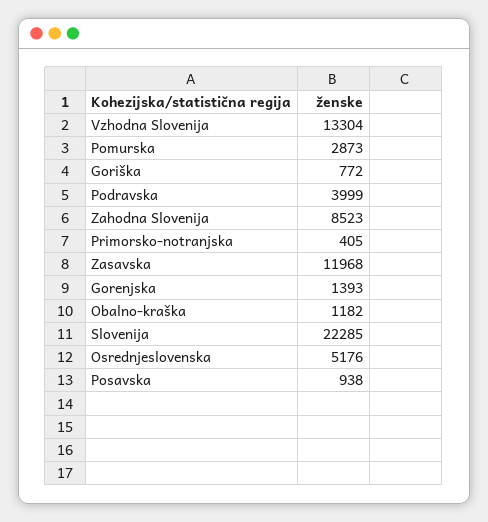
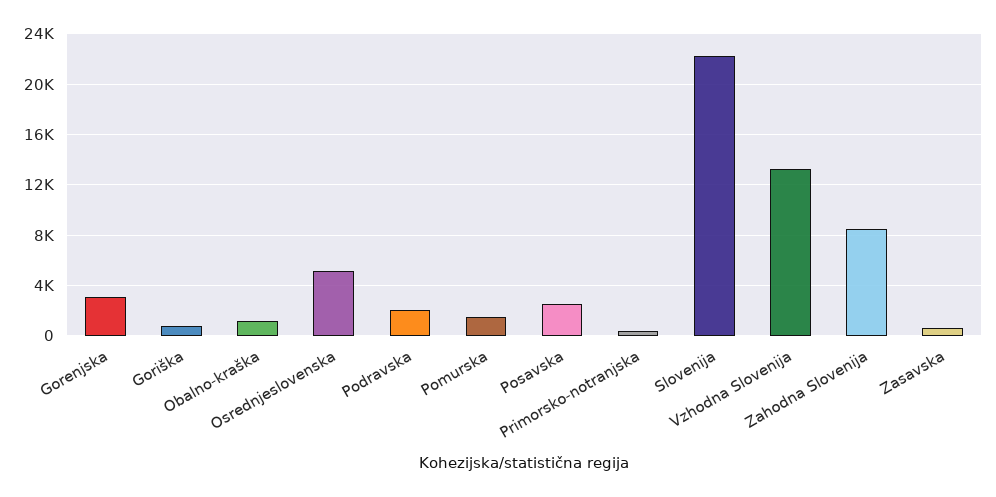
  {
    "Vzhodna Slovenija": 13304,
-   "Pomurska": 2873,
+   "Pomurska": 1500,
    "Goriška": 772,
-   "Podravska": 3999,
+   "Podravska": 2000,
    "Zahodna Slovenija": 8523,
    "Primorsko-notranjska": 405,
-   "Zasavska": 11968,
+   "Zasavska": 500,
-   "Gorenjska": 1393,
+   "Gorenjska": 3000,
    "Obalno-kraška": 1182,
    "Slovenija": 22285,
    "Osrednjeslovenska": 5176,
-   "Posavska": 938
+   "Posavska": 2500
  }

